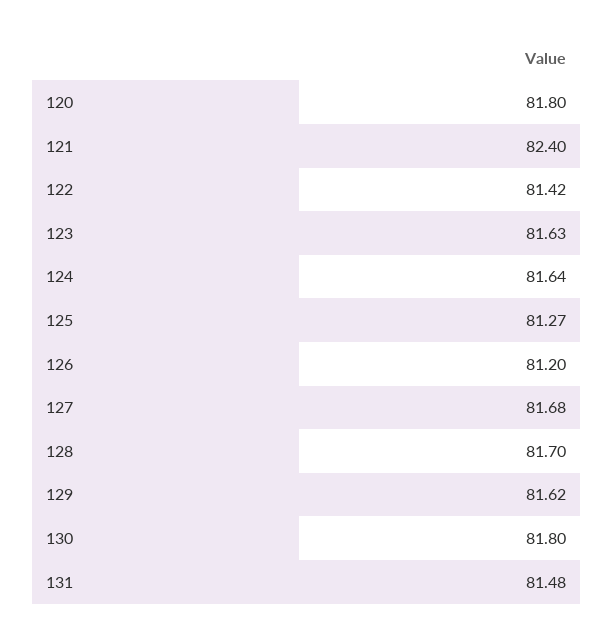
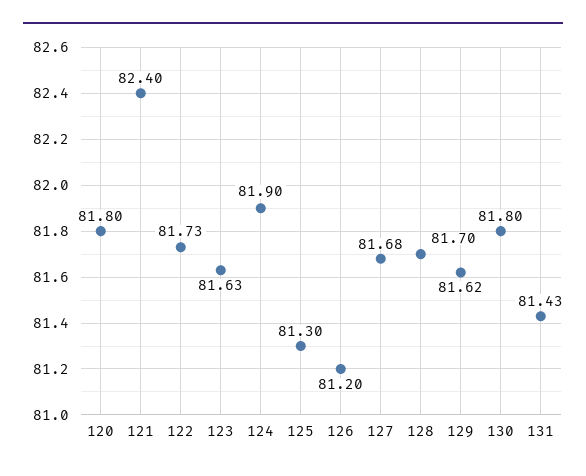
  {
    "120": 81.8,
    "121": 82.4,
-   "122": 81.42,
+   "122": 81.73,
    "123": 81.63,
-   "124": 81.64,
+   "124": 81.9,
-   "125": 81.27,
+   "125": 81.3,
    "126": 81.2,
    "127": 81.68,
    "128": 81.7,
    "129": 81.62,
    "130": 81.8,
-   "131": 81.48
+   "131": 81.43
  }

